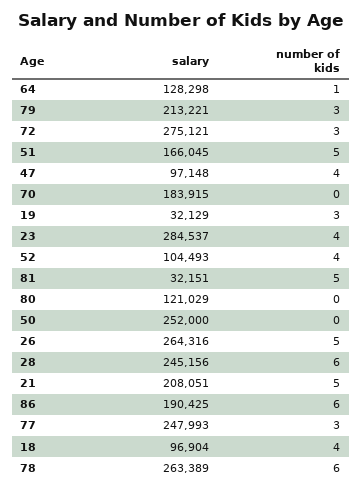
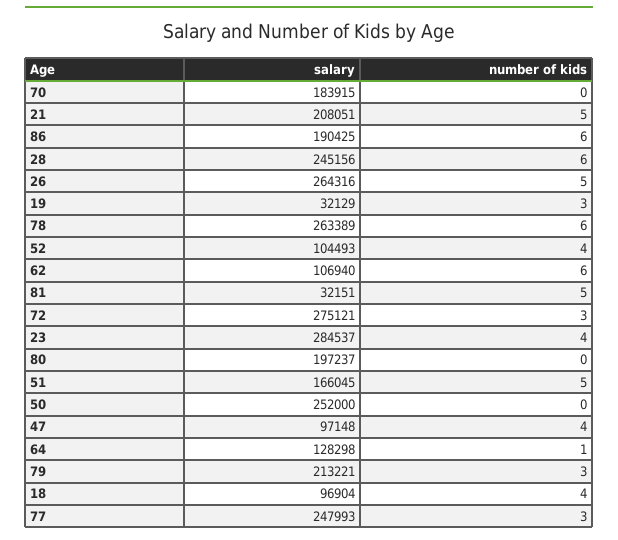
  {
    "salary": {
      "64": 128298,
      "79": 213221,
      "72": 275121,
      "51": 166045,
      "47": 97148,
      "70": 183915,
      "19": 32129,
      "23": 284537,
      "52": 104493,
      "81": 32151,
-     "80": 121029,
+     "80": 197237,
      "50": 252000,
      "26": 264316,
      "28": 245156,
      "21": 208051,
      "86": 190425,
      "77": 247993,
      "18": 96904,
-     "78": 263389
+     "78": 263389,
+     "62": 106940
    },
    "number of kids": {
      "64": 1,
      "79": 3,
      "72": 3,
      "51": 5,
      "47": 4,
      "70": 0,
      "19": 3,
      "23": 4,
      "52": 4,
      "81": 5,
      "80": 0,
      "50": 0,
      "26": 5,
      "28": 6,
      "21": 5,
      "86": 6,
      "77": 3,
      "18": 4,
-     "78": 6
+     "78": 6,
+     "62": 6
    }
  }

